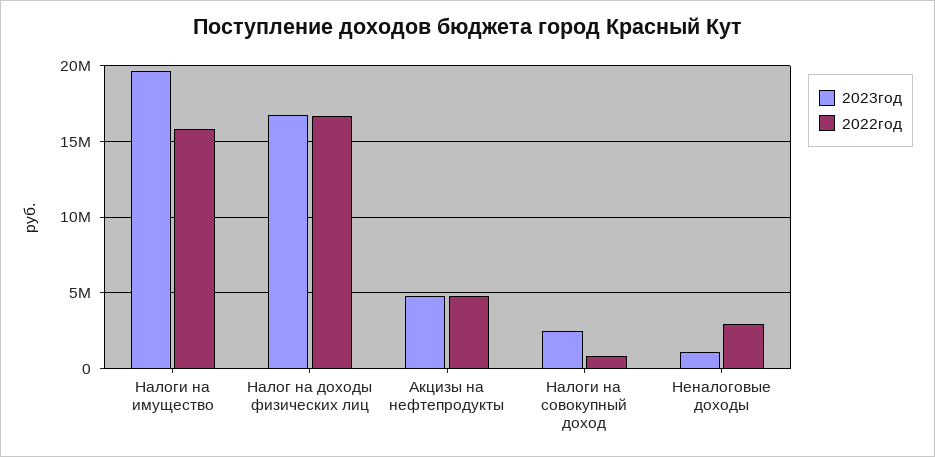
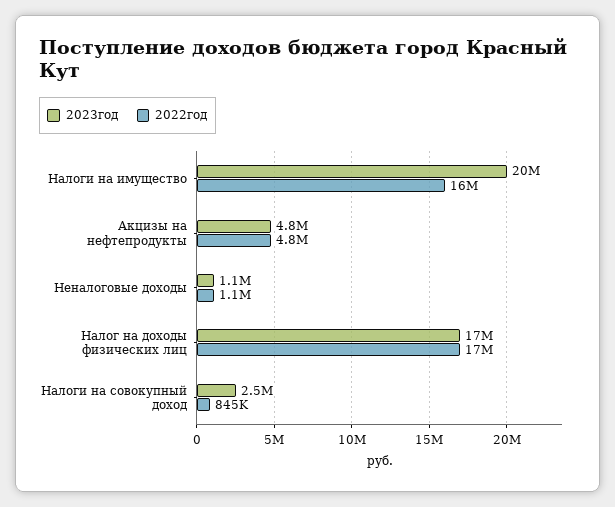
  {
    "2023год": {
      "Налоги на имущество": 20000000,
      "Налог на доходы физических лиц": 17000000,
      "Акцизы на нефтепродукты": 4800000,
      "Налоги на совокупный доход": 2500000,
      "Неналоговые доходы": 1100000
    },
    "2022год": {
      "Налоги на имущество": 16000000,
      "Налог на доходы физических лиц": 17000000,
      "Акцизы на нефтепродукты": 4800000,
      "Налоги на совокупный доход": 845000,
-     "Неналоговые доходы": 3000000
+     "Неналоговые доходы": 1100000
    }
  }

